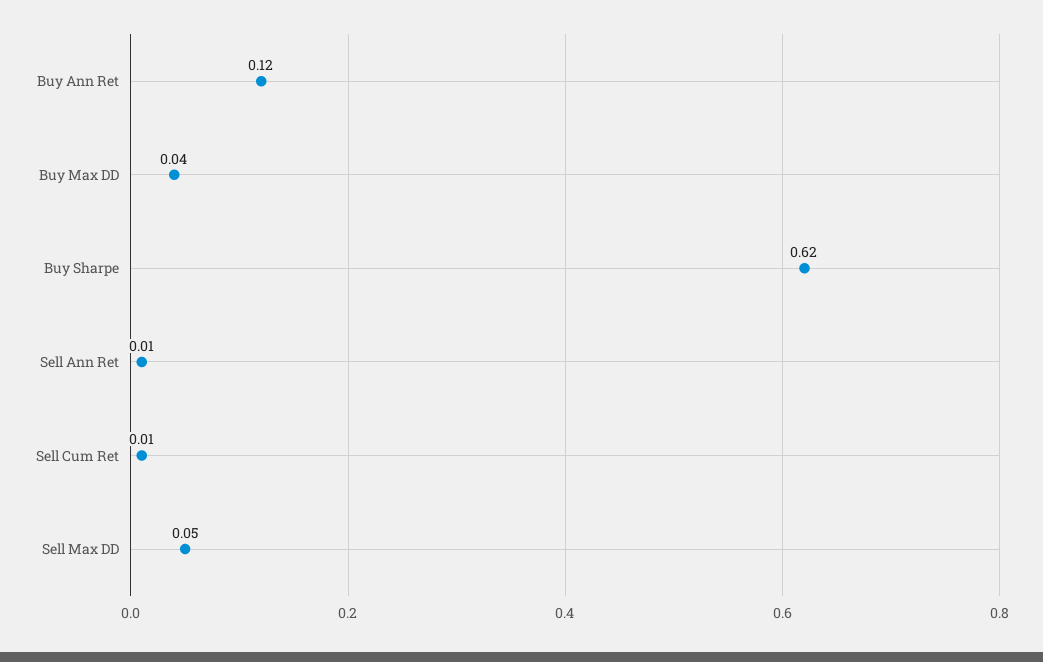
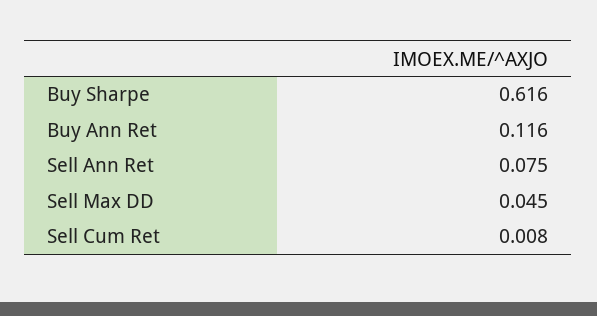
  {
    "Buy Ann Ret": 0.116,
-   "Buy Max DD": 0.04,
    "Buy Sharpe": 0.616,
-   "Sell Ann Ret": 0.01,
+   "Sell Ann Ret": 0.075,
    "Sell Cum Ret": 0.008,
    "Sell Max DD": 0.045
  }

